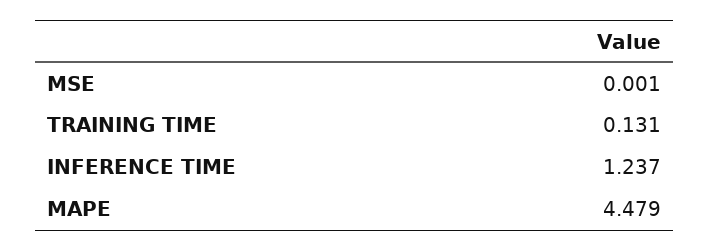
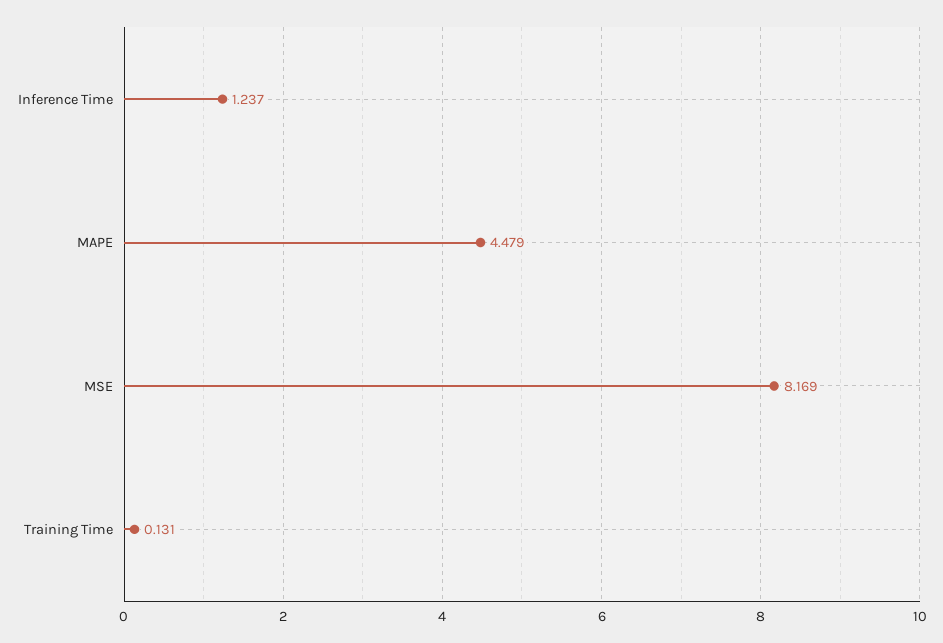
  {
-   "MSE": 0.001,
+   "MSE": 8.169,
    "TRAINING TIME": 0.131,
    "INFERENCE TIME": 1.237,
    "MAPE": 4.479
  }

